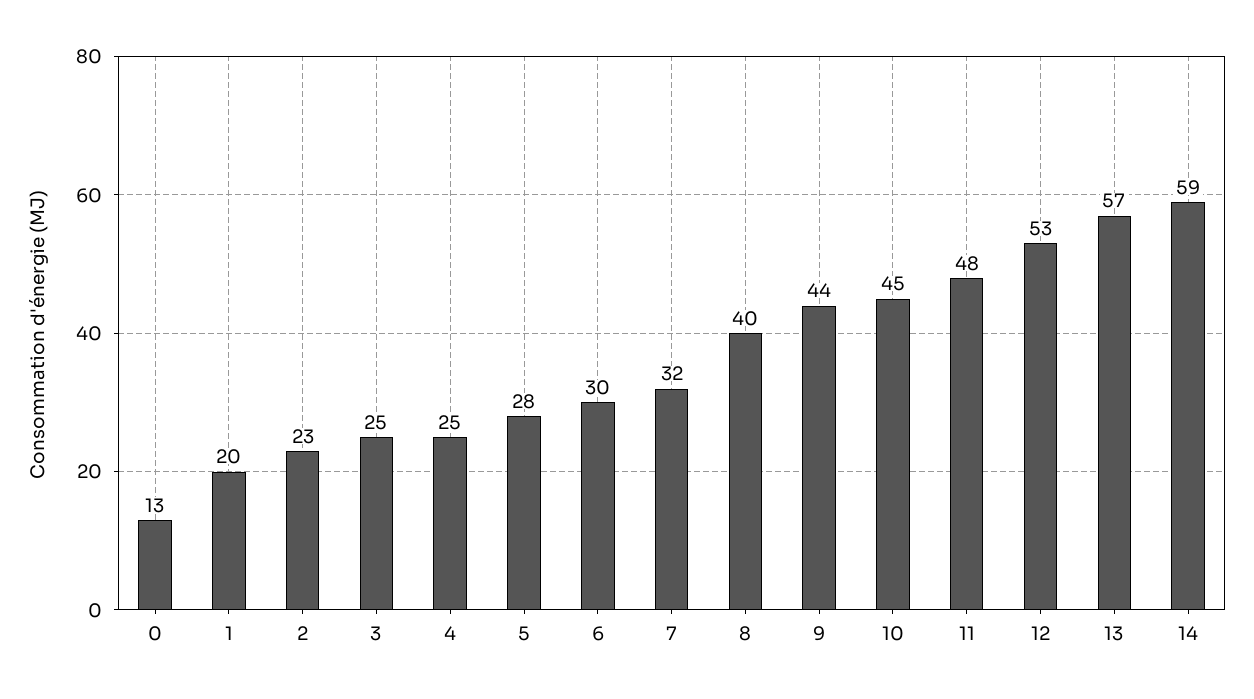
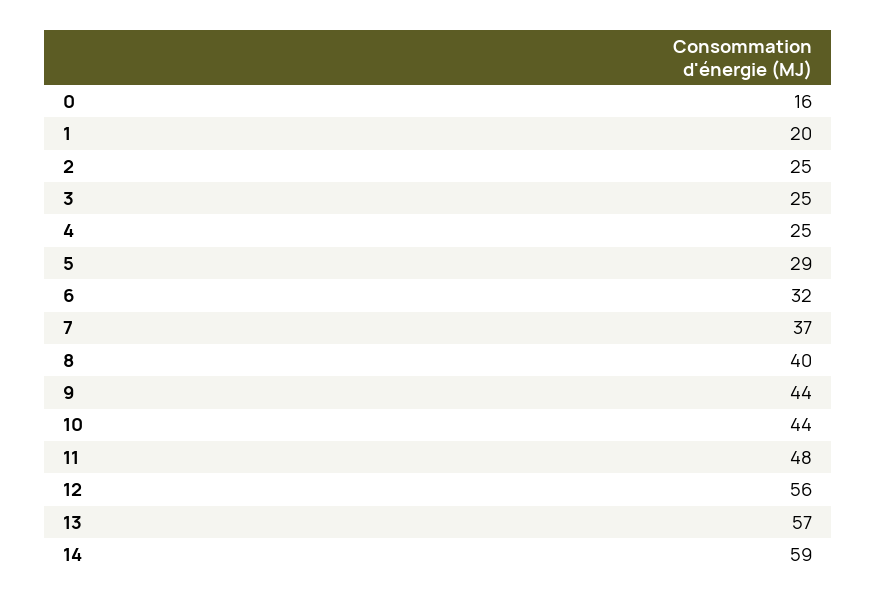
  {
-   "0": 13,
+   "0": 16,
    "1": 20,
-   "2": 23,
+   "2": 25,
    "3": 25,
    "4": 25,
-   "5": 28,
+   "5": 29,
-   "6": 30,
+   "6": 32,
-   "7": 32,
+   "7": 37,
    "8": 40,
    "9": 44,
-   "10": 45,
+   "10": 44,
    "11": 48,
-   "12": 53,
+   "12": 56,
    "13": 57,
    "14": 59
  }

